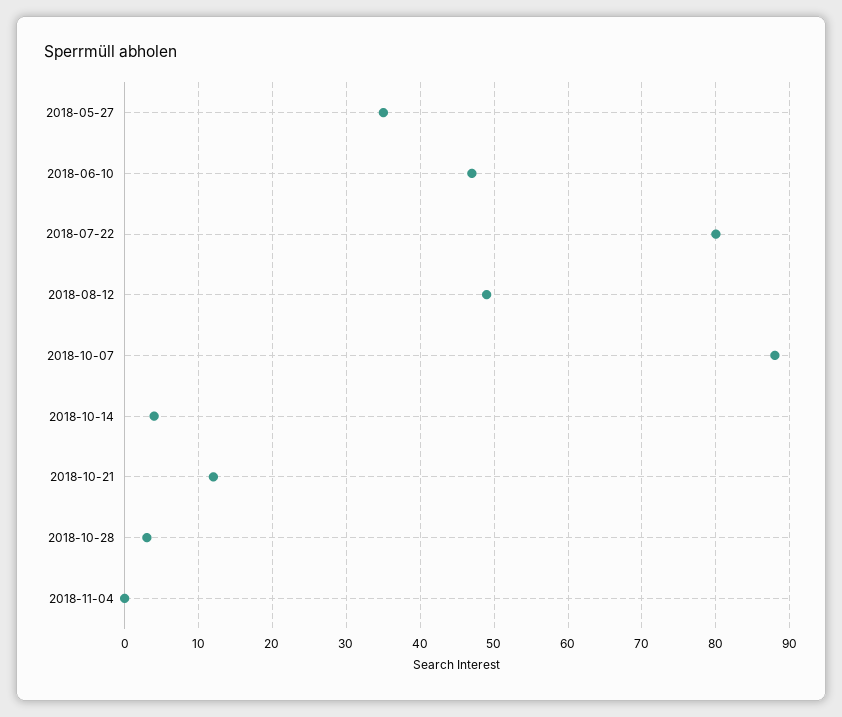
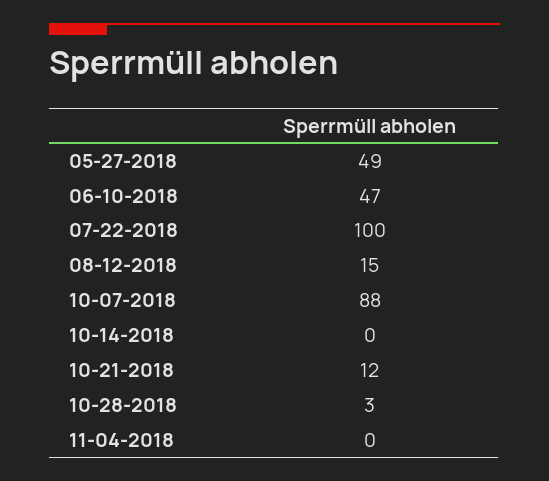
  {
-   "2018-05-27": 35,
+   "2018-05-27": 49,
    "2018-06-10": 47,
-   "2018-07-22": 80,
+   "2018-07-22": 100,
-   "2018-08-12": 49,
+   "2018-08-12": 15,
    "2018-10-07": 88,
-   "2018-10-14": 4,
+   "2018-10-14": 0,
    "2018-10-21": 12,
    "2018-10-28": 3,
    "2018-11-04": 0
  }

